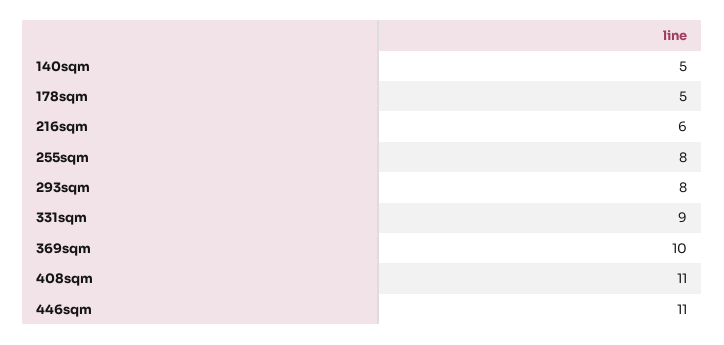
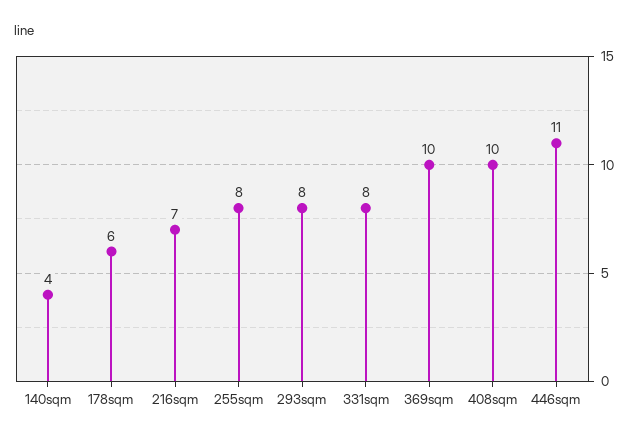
  {
-   "140sqm": 5,
+   "140sqm": 4,
-   "178sqm": 5,
+   "178sqm": 6,
-   "216sqm": 6,
+   "216sqm": 7,
    "255sqm": 8,
    "293sqm": 8,
-   "331sqm": 9,
+   "331sqm": 8,
    "369sqm": 10,
-   "408sqm": 11,
+   "408sqm": 10,
    "446sqm": 11
  }

